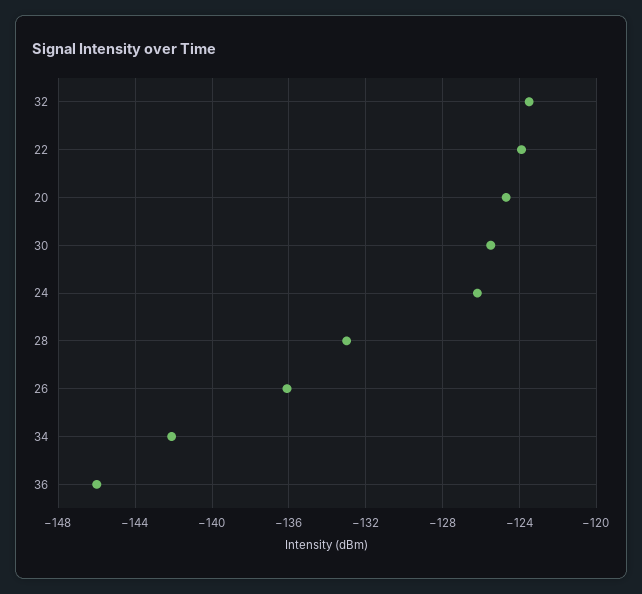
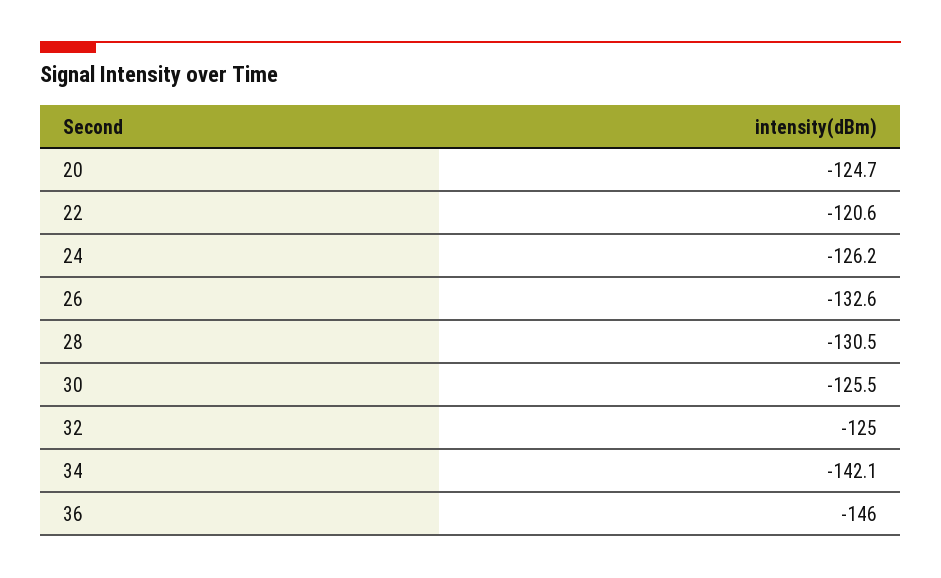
  {
-   "32": -123.5,
+   "32": -125,
-   "22": -124,
+   "22": -120.6,
    "20": -124.7,
    "30": -125.5,
    "24": -126.2,
-   "28": -133,
+   "28": -130.5,
-   "26": -136,
+   "26": -132.6,
    "34": -142.1,
    "36": -146
  }

